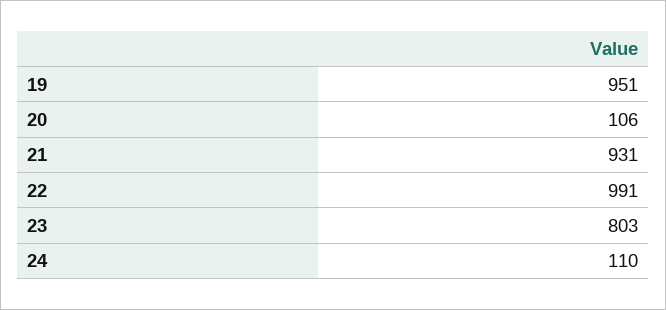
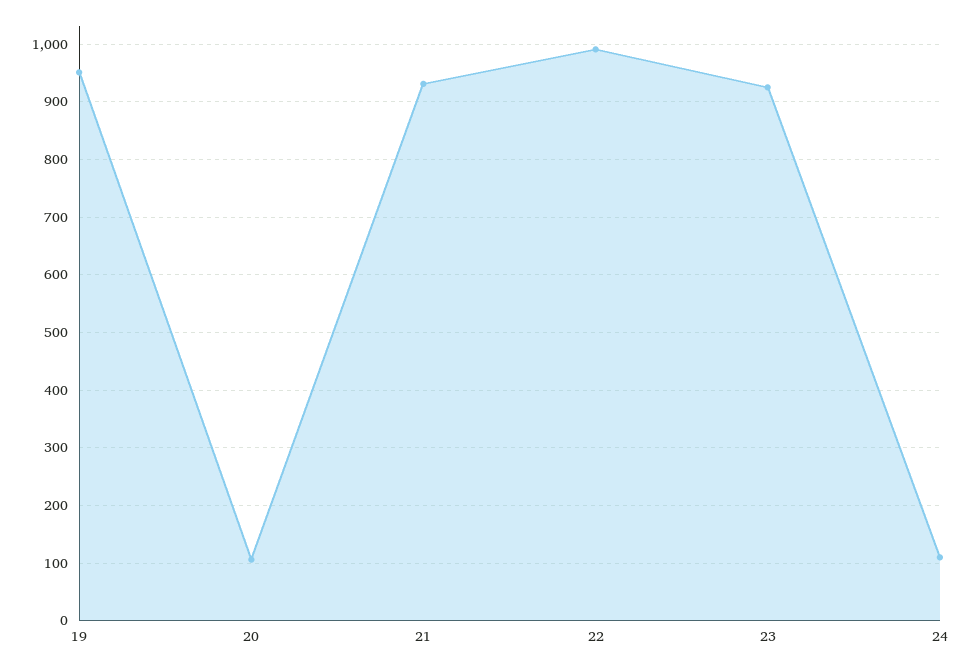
  {
    "19": 951,
    "20": 106,
    "21": 931,
    "22": 991,
-   "23": 803,
+   "23": 920,
    "24": 110
  }

